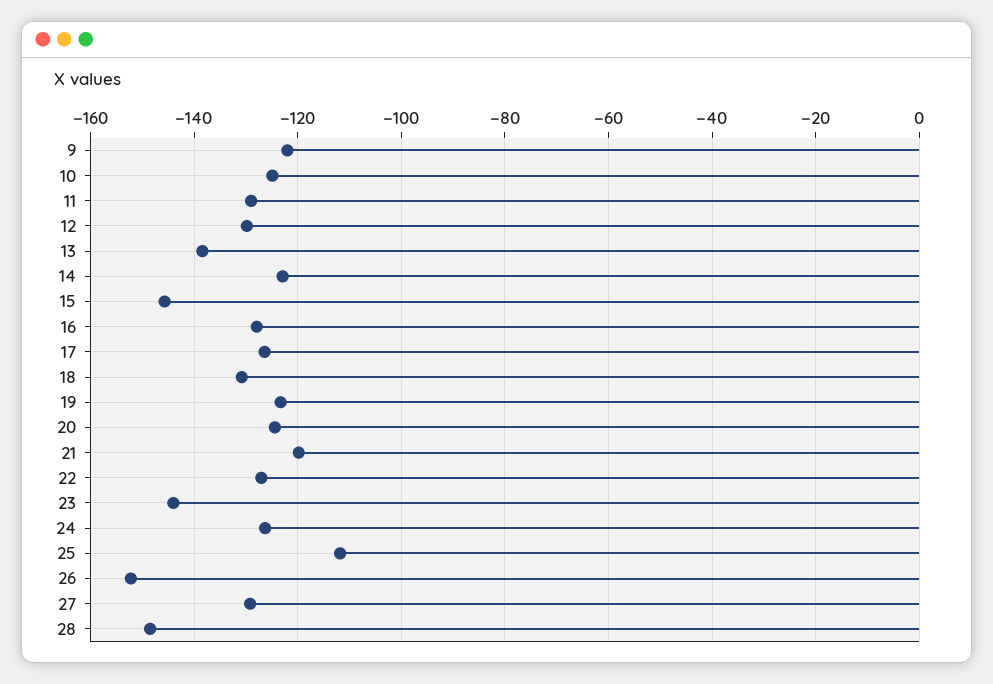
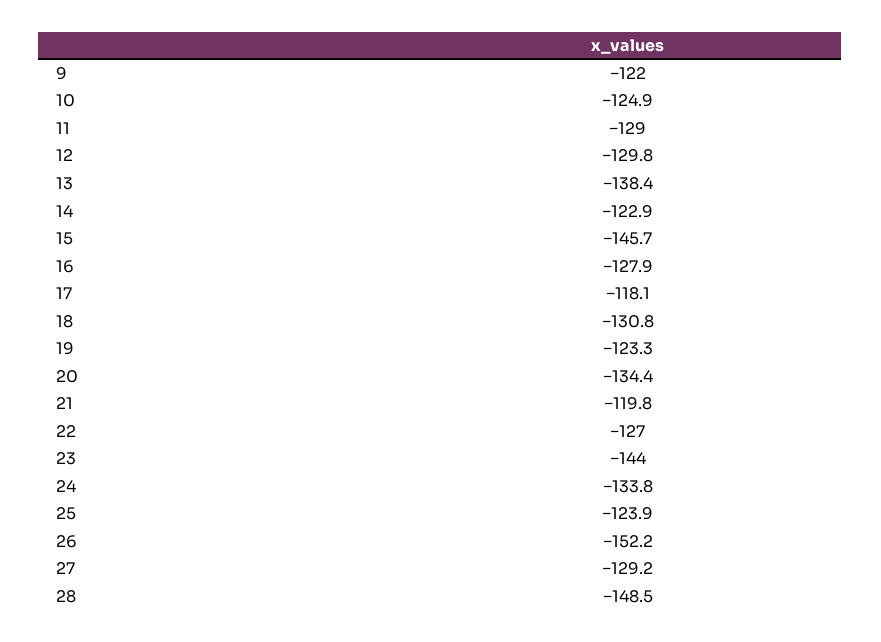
  {
    "9": -122,
    "10": -124.9,
    "11": -129,
    "12": -129.8,
    "13": -138.4,
    "14": -122.9,
    "15": -145.7,
    "16": -127.9,
-   "17": -126,
+   "17": -118.1,
    "18": -130.8,
    "19": -123.3,
-   "20": -124,
+   "20": -134.4,
    "21": -119.8,
    "22": -127,
    "23": -144,
-   "24": -126,
+   "24": -133.8,
-   "25": -112,
+   "25": -123.9,
    "26": -152.2,
    "27": -129.2,
    "28": -148.5
  }

